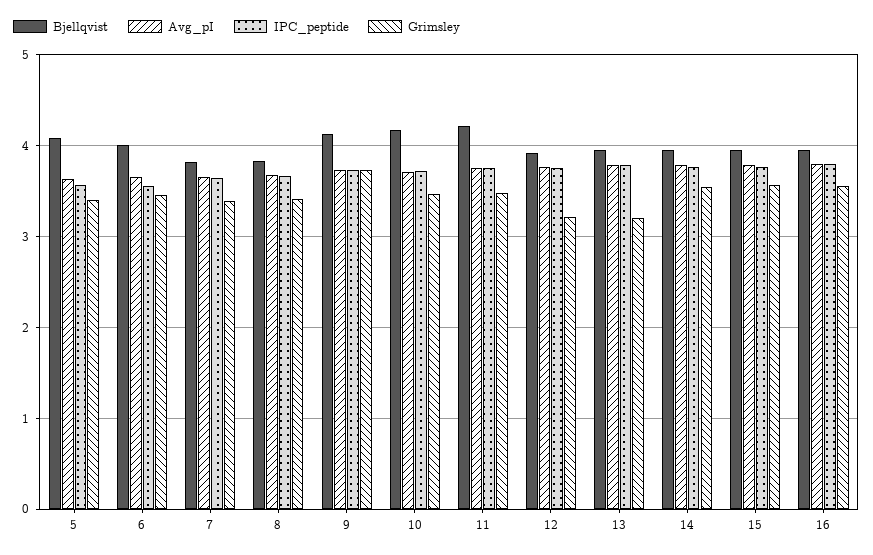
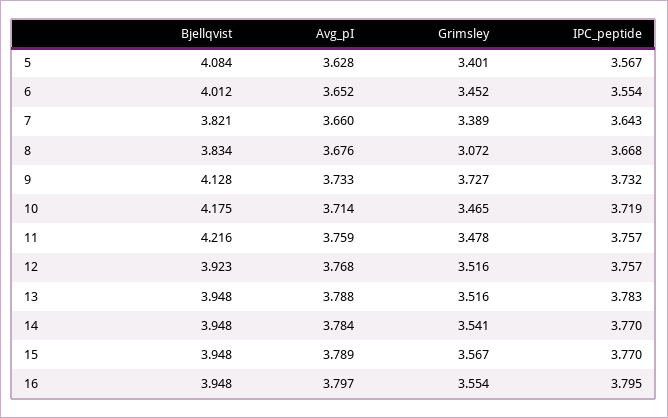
  {
    "Bjellqvist": {
      "5": 4.084,
      "6": 4.012,
      "7": 3.821,
      "8": 3.834,
      "9": 4.128,
      "10": 4.175,
      "11": 4.216,
      "12": 3.923,
      "13": 3.948,
      "14": 3.948,
      "15": 3.948,
      "16": 3.948
    },
    "Avg_pI": {
      "5": 3.628,
      "6": 3.652,
      "7": 3.66,
      "8": 3.676,
      "9": 3.733,
      "10": 3.714,
      "11": 3.759,
      "12": 3.768,
      "13": 3.788,
      "14": 3.784,
      "15": 3.789,
      "16": 3.797
    },
    "IPC_peptide": {
      "5": 3.567,
      "6": 3.554,
      "7": 3.643,
      "8": 3.668,
      "9": 3.732,
      "10": 3.719,
      "11": 3.757,
      "12": 3.757,
      "13": 3.783,
      "14": 3.77,
      "15": 3.77,
      "16": 3.795
    },
    "Grimsley": {
      "5": 3.401,
      "6": 3.452,
      "7": 3.389,
-     "8": 3.4,
+     "8": 3.072,
      "9": 3.727,
      "10": 3.465,
      "11": 3.478,
-     "12": 3.2,
+     "12": 3.516,
-     "13": 3.2,
+     "13": 3.516,
      "14": 3.541,
      "15": 3.567,
      "16": 3.554
    }
  }

